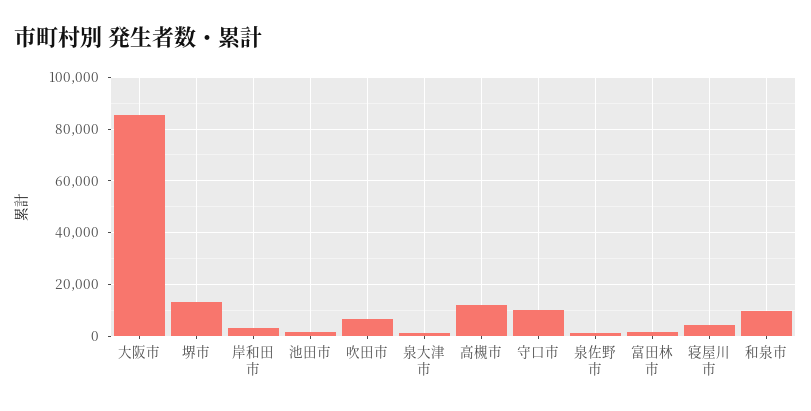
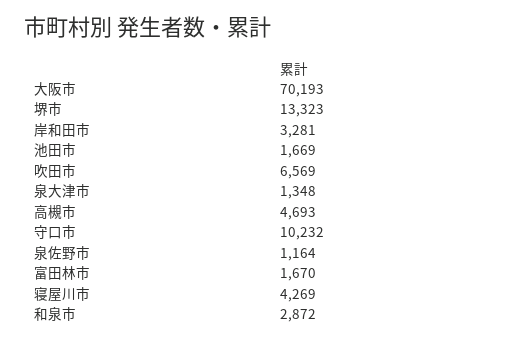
  {
-   "大阪市": 85000,
+   "大阪市": 70193,
    "堺市": 13323,
    "岸和田市": 3281,
    "池田市": 1669,
    "吹田市": 6569,
    "泉大津市": 1348,
-   "高槻市": 12500,
+   "高槻市": 4693,
    "守口市": 10232,
    "泉佐野市": 1164,
    "富田林市": 1670,
    "寝屋川市": 4269,
-   "和泉市": 10000
+   "和泉市": 2872
  }

